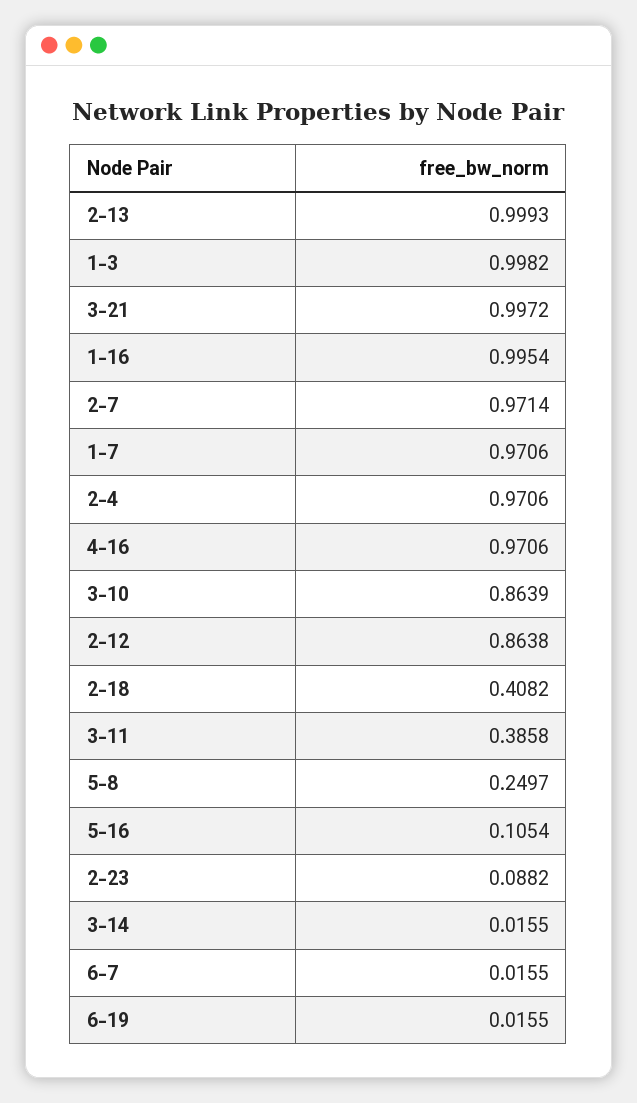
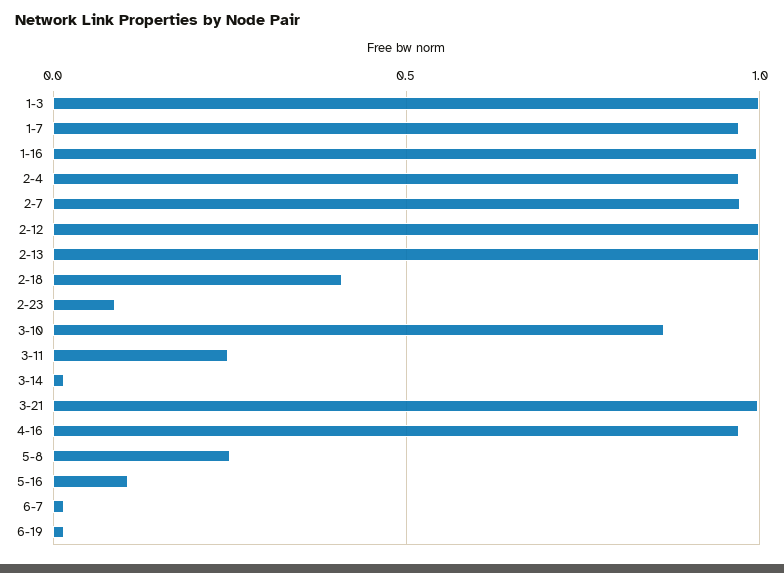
  {
    "2-13": 0.9993,
    "1-3": 0.9982,
    "3-21": 0.9972,
    "1-16": 0.9954,
    "2-7": 0.9714,
    "1-7": 0.9706,
    "2-4": 0.9706,
    "4-16": 0.9706,
    "3-10": 0.8639,
-   "2-12": 0.8638,
+   "2-12": 1,
    "2-18": 0.4082,
-   "3-11": 0.3858,
+   "3-11": 0.25,
    "5-8": 0.2497,
    "5-16": 0.1054,
    "2-23": 0.0882,
    "3-14": 0.0155,
    "6-7": 0.0155,
    "6-19": 0.0155
  }

